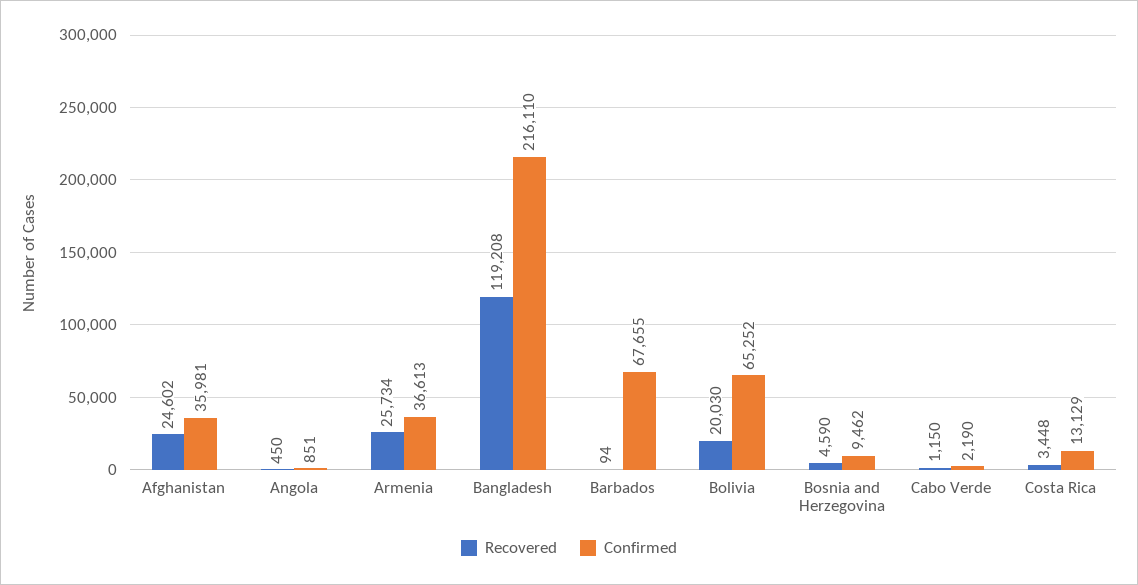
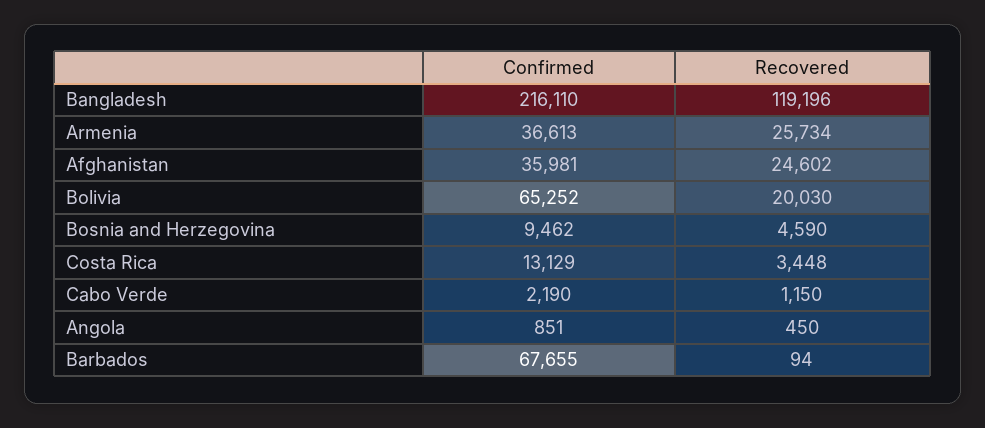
  {
    "Recovered": {
      "Afghanistan": 24602,
      "Angola": 450,
      "Armenia": 25734,
-     "Bangladesh": 119208,
+     "Bangladesh": 119196,
      "Barbados": 94,
      "Bolivia": 20030,
      "Bosnia and Herzegovina": 4590,
      "Cabo Verde": 1150,
      "Costa Rica": 3448
    },
    "Confirmed": {
      "Afghanistan": 35981,
      "Angola": 851,
      "Armenia": 36613,
      "Bangladesh": 216110,
      "Barbados": 67655,
      "Bolivia": 65252,
      "Bosnia and Herzegovina": 9462,
      "Cabo Verde": 2190,
      "Costa Rica": 13129
    }
  }

